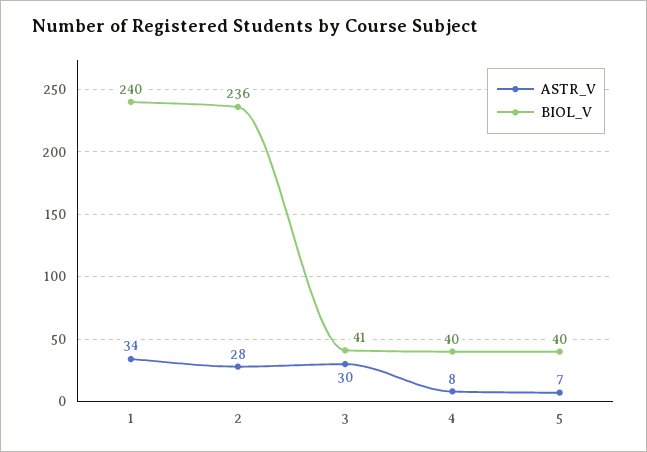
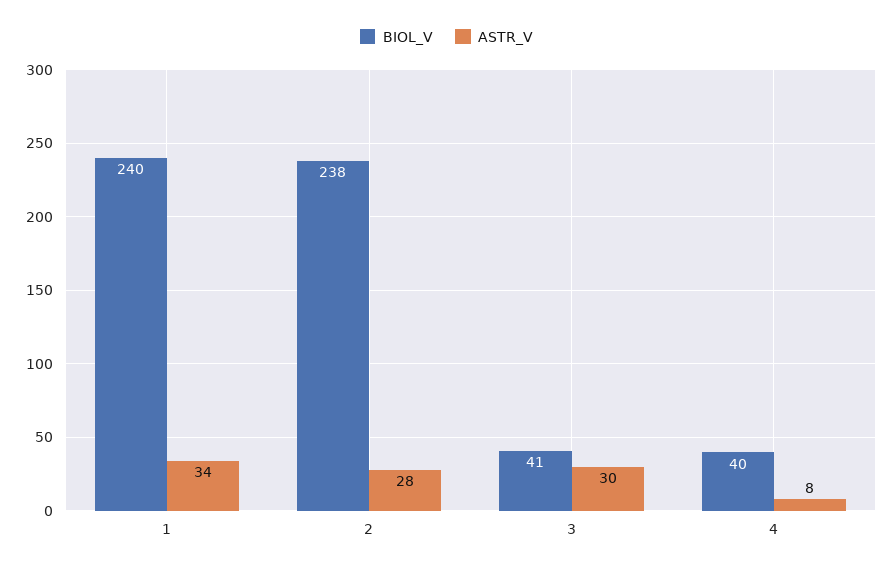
  {
    "ASTR_V": {
      "1": 34,
      "2": 28,
      "3": 30,
-     "4": 8,
+     "4": 8
-     "5": 7
    },
    "BIOL_V": {
      "1": 240,
-     "2": 236,
+     "2": 238,
      "3": 41,
-     "4": 40,
+     "4": 40
-     "5": 40
    }
  }

